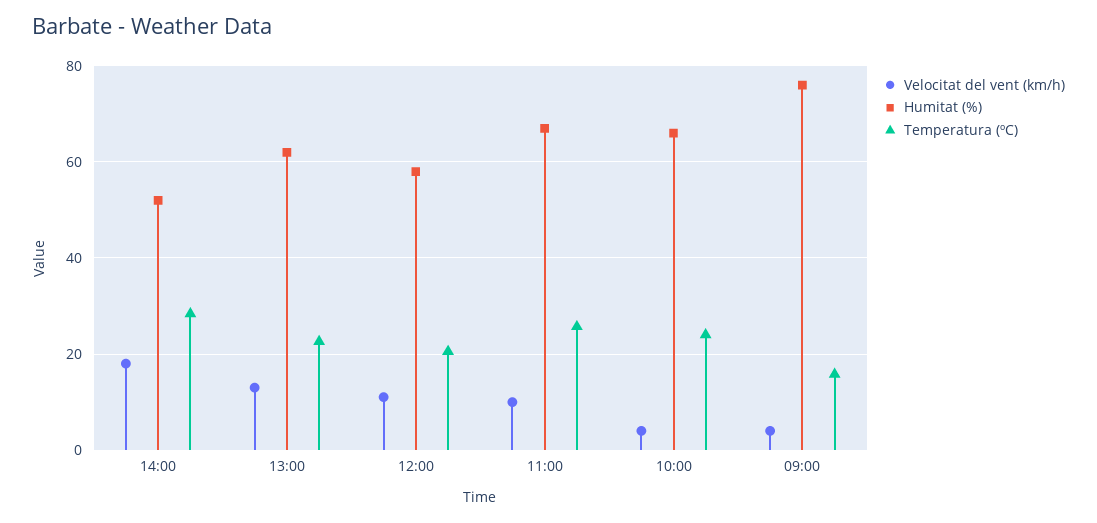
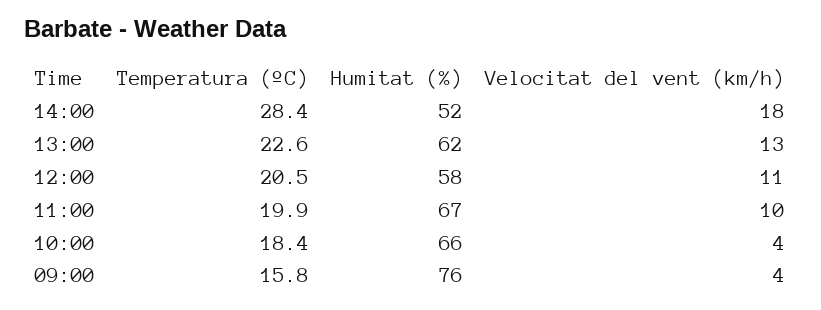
  {
    "Velocitat del vent (km/h)": {
      "14:00": 18,
      "13:00": 13,
      "12:00": 11,
      "11:00": 10,
      "10:00": 4,
      "09:00": 4
    },
    "Humitat (%)": {
      "14:00": 52,
      "13:00": 62,
      "12:00": 58,
      "11:00": 67,
      "10:00": 66,
      "09:00": 76
    },
    "Temperatura (ºC)": {
      "14:00": 28.4,
      "13:00": 22.6,
      "12:00": 20.5,
-     "11:00": 26,
+     "11:00": 19.9,
-     "10:00": 24,
+     "10:00": 18.4,
      "09:00": 15.8
    }
  }

